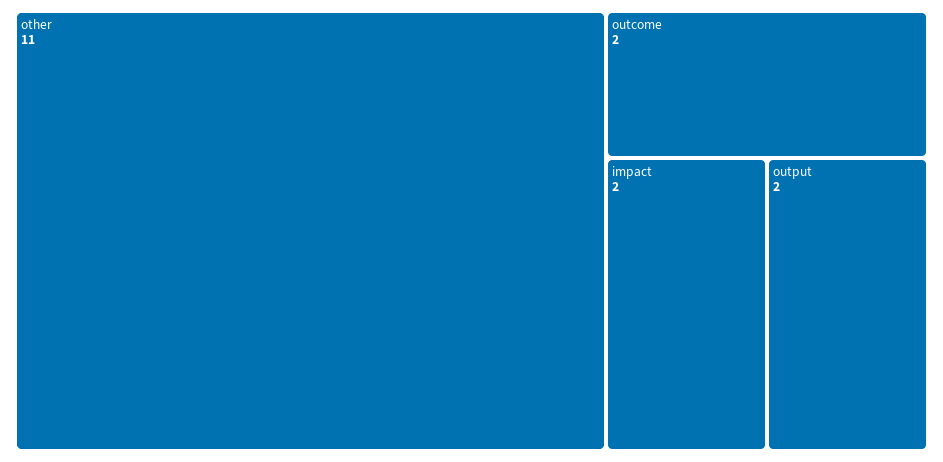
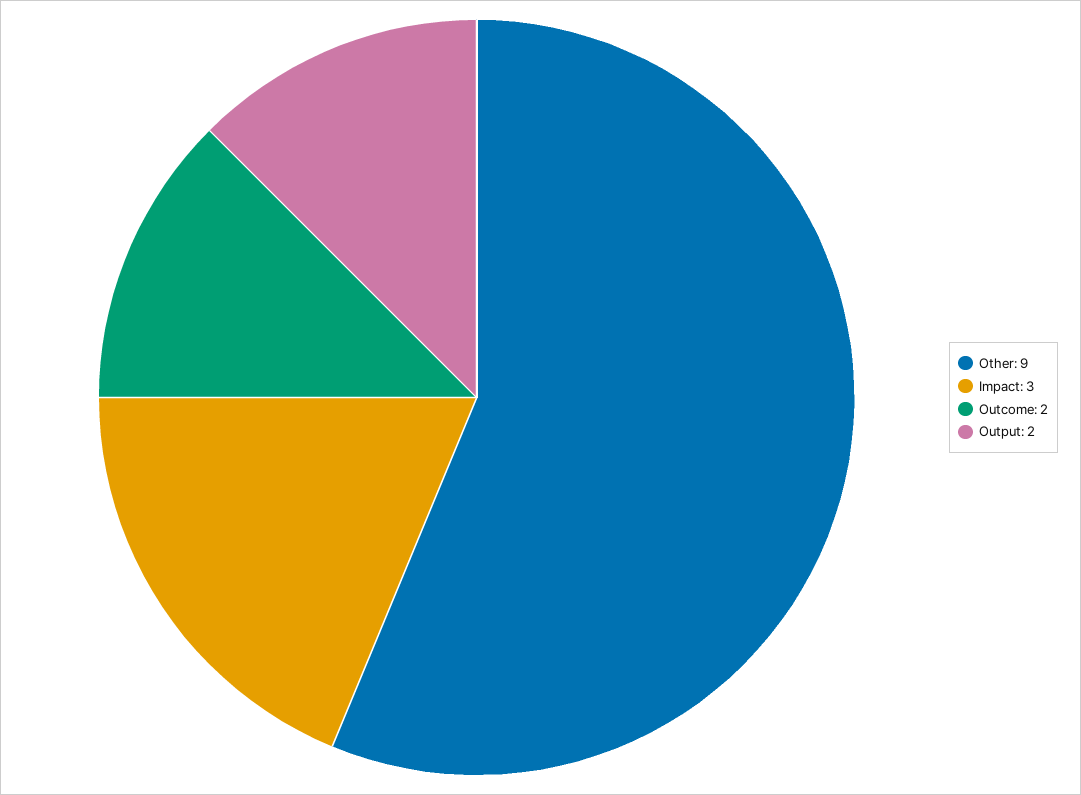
  {
-   "other": 11,
+   "other": 9,
    "outcome": 2,
-   "impact": 2,
+   "impact": 3,
    "output": 2
  }

